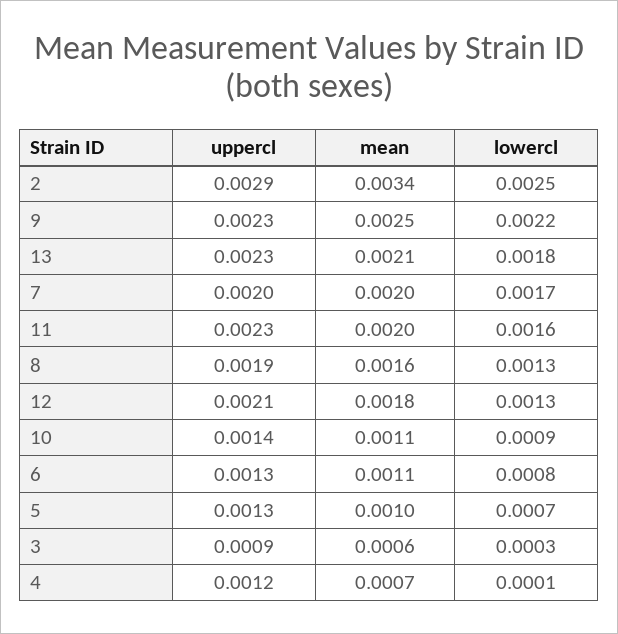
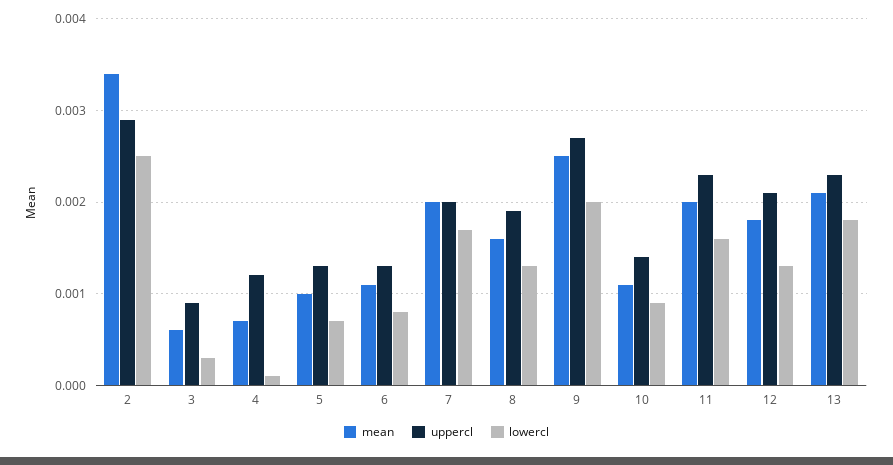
  {
    "uppercl": {
      "2": 0.0029,
-     "9": 0.0023,
+     "9": 0.0027,
      "13": 0.0023,
      "7": 0.002,
      "11": 0.0023,
      "8": 0.0019,
      "12": 0.0021,
      "10": 0.0014,
      "6": 0.0013,
      "5": 0.0013,
      "3": 0.0009,
      "4": 0.0012
    },
    "mean": {
      "2": 0.0034,
      "9": 0.0025,
      "13": 0.0021,
      "7": 0.002,
      "11": 0.002,
      "8": 0.0016,
      "12": 0.0018,
      "10": 0.0011,
      "6": 0.0011,
      "5": 0.001,
      "3": 0.0006,
      "4": 0.0007
    },
    "lowercl": {
      "2": 0.0025,
-     "9": 0.0022,
+     "9": 0.002,
      "13": 0.0018,
      "7": 0.0017,
      "11": 0.0016,
      "8": 0.0013,
      "12": 0.0013,
      "10": 0.0009,
      "6": 0.0008,
      "5": 0.0007,
      "3": 0.0003,
      "4": 0.0001
    }
  }

